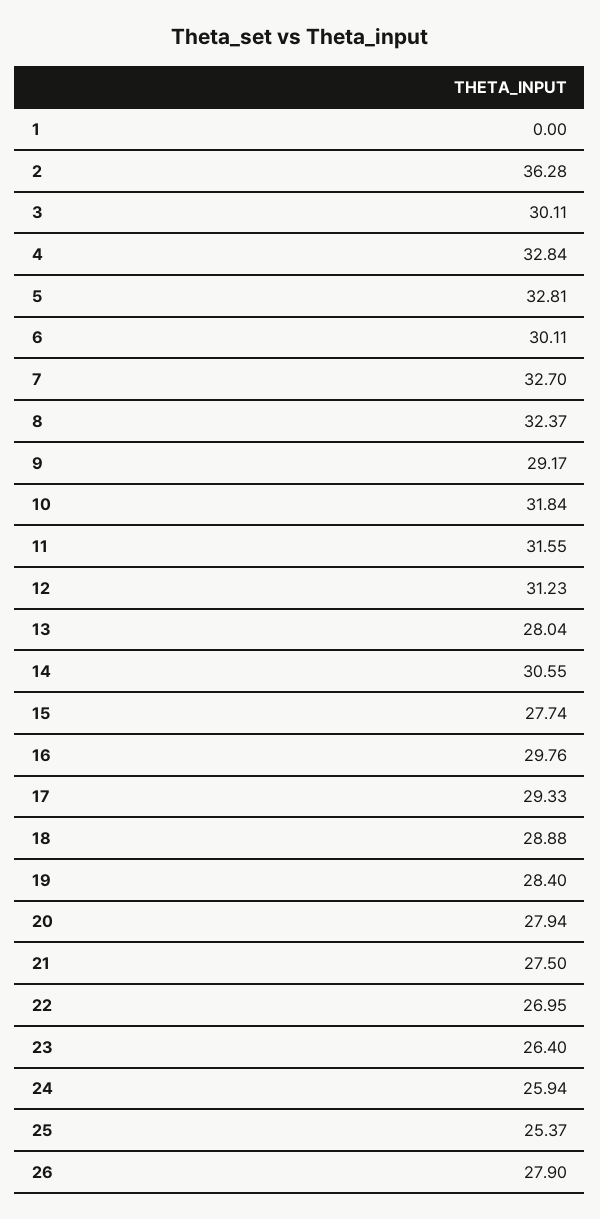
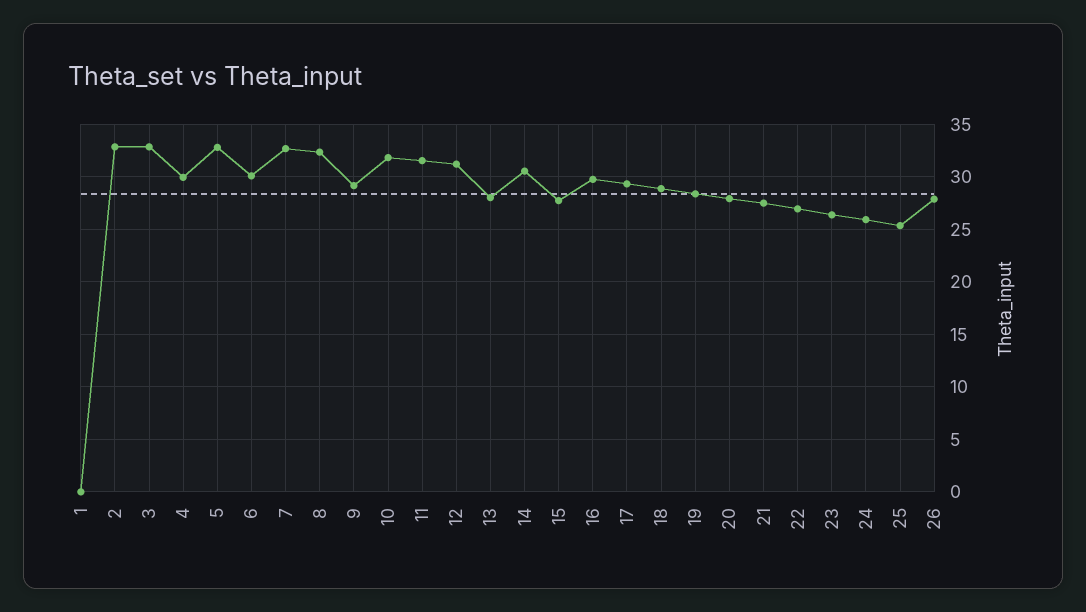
  {
    "1": 0,
-   "2": 36.28,
+   "2": 33,
-   "3": 30.11,
+   "3": 33,
-   "4": 32.84,
+   "4": 30,
    "5": 32.81,
    "6": 30.11,
    "7": 32.7,
    "8": 32.37,
    "9": 29.17,
    "10": 31.84,
    "11": 31.55,
    "12": 31.23,
    "13": 28.04,
    "14": 30.55,
    "15": 27.74,
    "16": 29.76,
    "17": 29.33,
    "18": 28.88,
    "19": 28.4,
    "20": 27.94,
    "21": 27.5,
    "22": 26.95,
    "23": 26.4,
    "24": 25.94,
    "25": 25.37,
    "26": 27.9
  }

